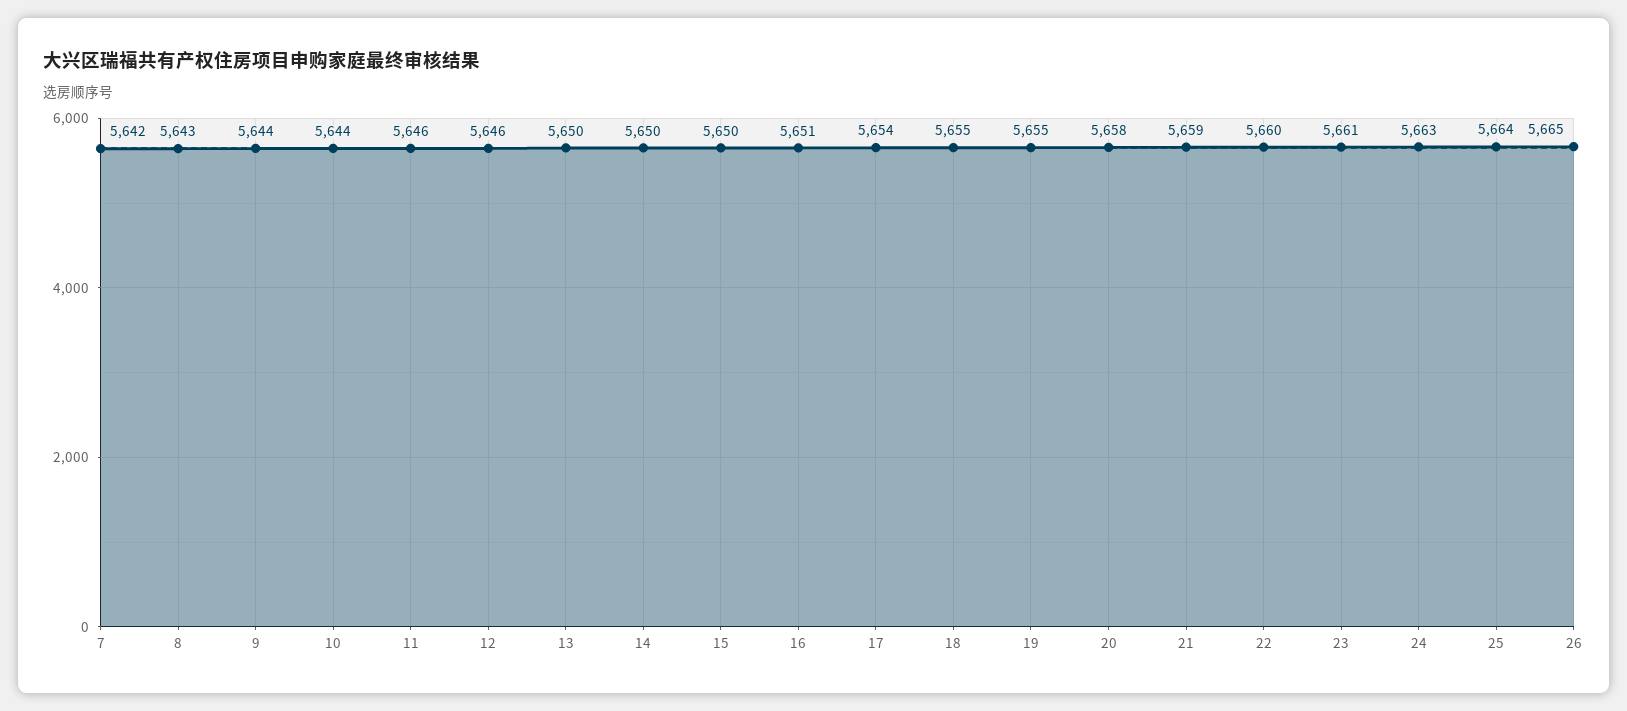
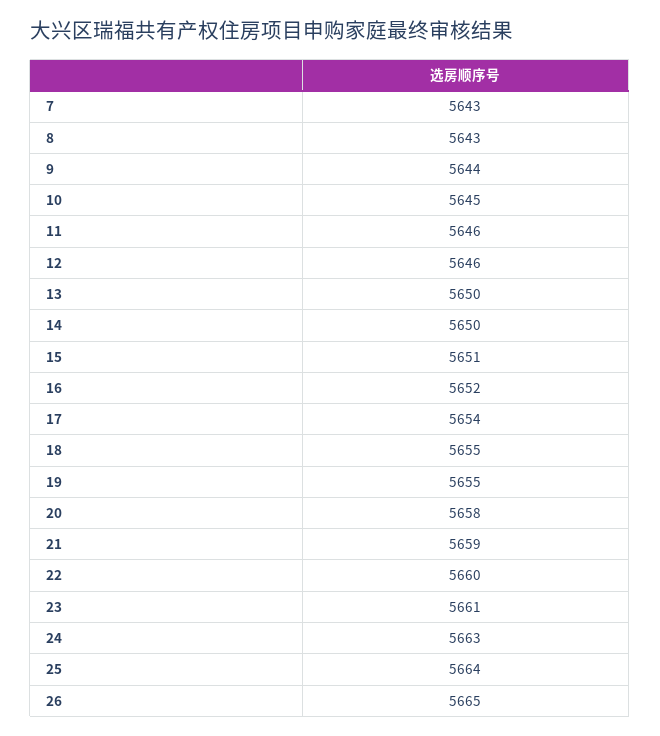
  {
-   "7": 5642,
+   "7": 5643,
    "8": 5643,
    "9": 5644,
-   "10": 5644,
+   "10": 5645,
    "11": 5646,
    "12": 5646,
    "13": 5650,
    "14": 5650,
-   "15": 5650,
+   "15": 5651,
-   "16": 5651,
+   "16": 5652,
    "17": 5654,
    "18": 5655,
    "19": 5655,
    "20": 5658,
    "21": 5659,
    "22": 5660,
    "23": 5661,
    "24": 5663,
    "25": 5664,
    "26": 5665
  }

